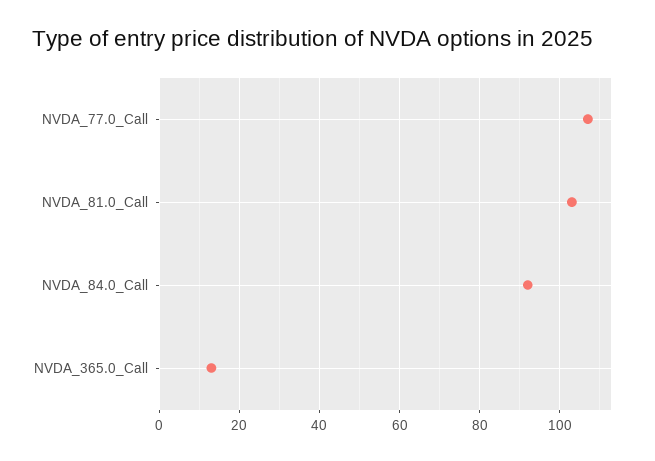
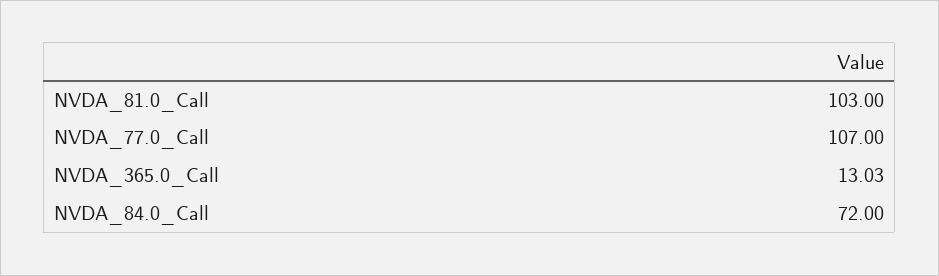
  {
    "NVDA_77.0_Call": 107,
    "NVDA_81.0_Call": 103,
-   "NVDA_84.0_Call": 92,
+   "NVDA_84.0_Call": 72,
    "NVDA_365.0_Call": 13.03
  }

